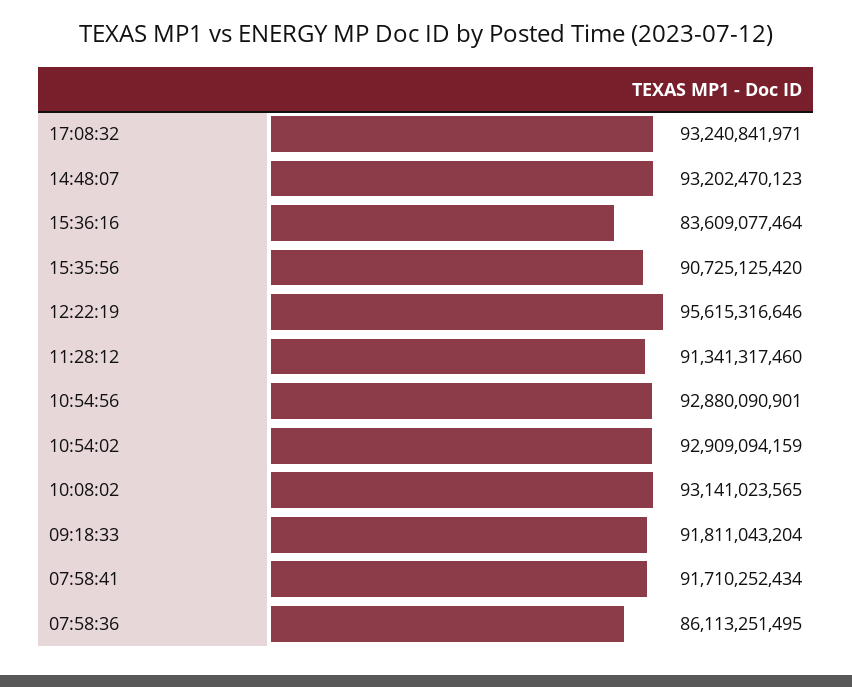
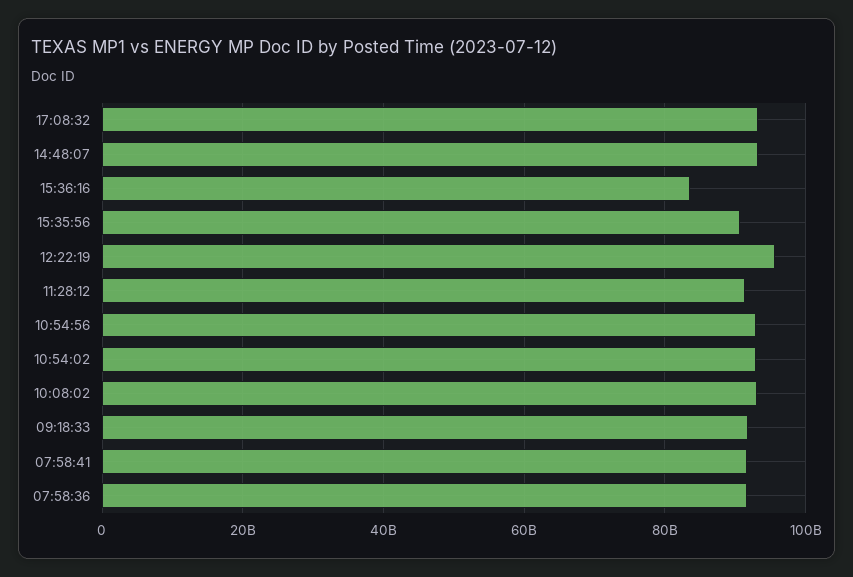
  {
    "17:08:32": 93240841971,
    "14:48:07": 93202470123,
    "15:36:16": 83609077464,
    "15:35:56": 90725125420,
    "12:22:19": 95615316646,
    "11:28:12": 91341317460,
    "10:54:56": 92880090901,
    "10:54:02": 92909094159,
    "10:08:02": 93141023565,
    "09:18:33": 91811043204,
    "07:58:41": 91710252434,
-   "07:58:36": 86113251495
+   "07:58:36": 92000000000
  }

